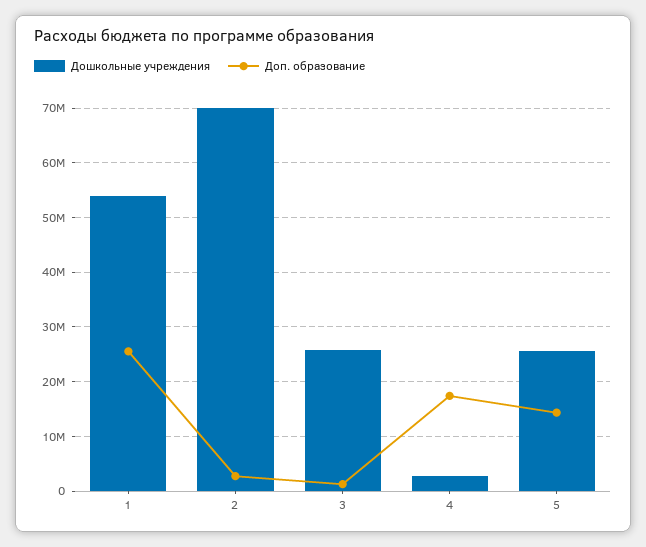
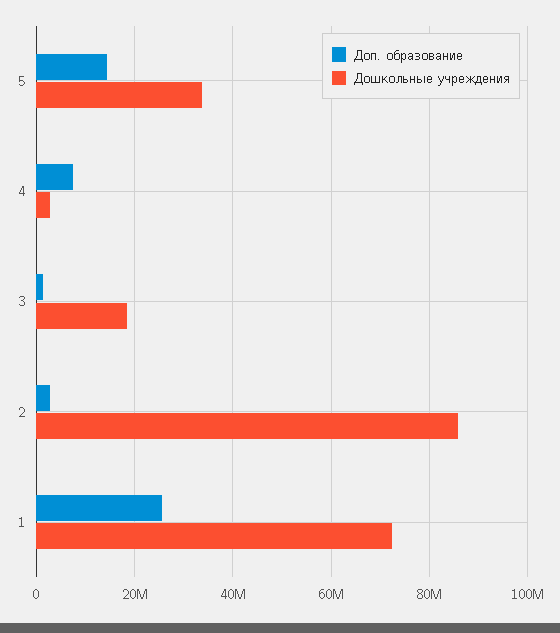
  {
    "Дошкольные учреждения": {
-     "1": 54000000,
+     "1": 72000000,
-     "2": 70000000,
+     "2": 86000000,
-     "3": 26000000,
+     "3": 18000000,
      "4": 2000000,
-     "5": 26000000
+     "5": 34000000
    },
    "Доп. образование": {
      "1": 26000000,
      "2": 2000000,
      "3": 2000000,
-     "4": 18000000,
+     "4": 8000000,
      "5": 14000000
    }
  }

